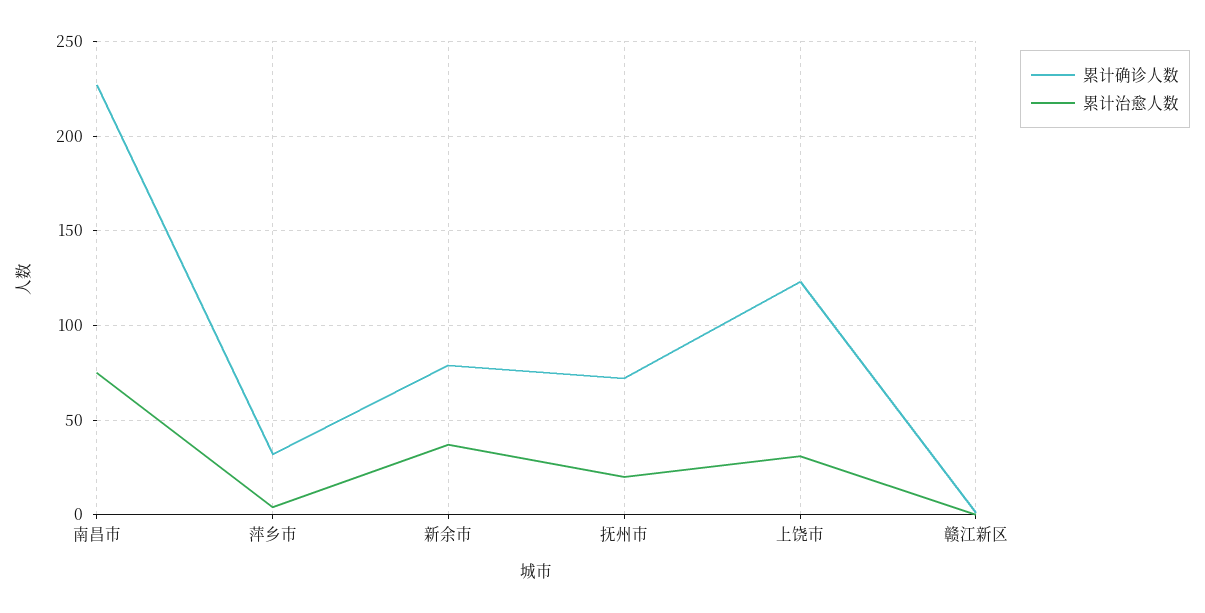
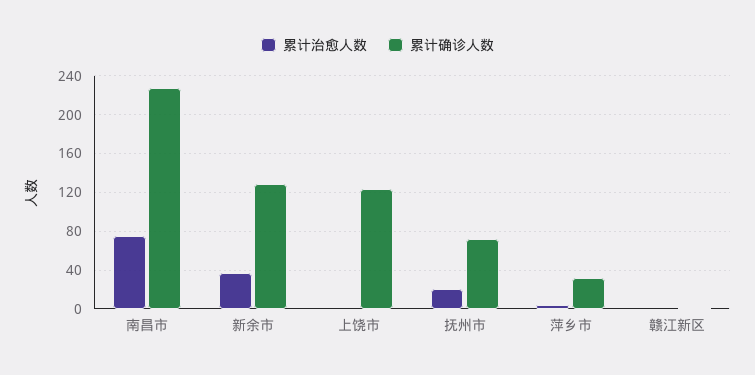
  {
    "累计确诊人数": {
      "南昌市": 225,
      "萍乡市": 30,
-     "新余市": 80,
+     "新余市": 130,
      "抚州市": 70,
      "上饶市": 125,
      "赣江新区": 0
    },
    "累计治愈人数": {
      "南昌市": 75,
      "萍乡市": 5,
      "新余市": 35,
      "抚州市": 20,
-     "上饶市": 30,
+     "上饶市": 0,
      "赣江新区": 0
    }
  }

